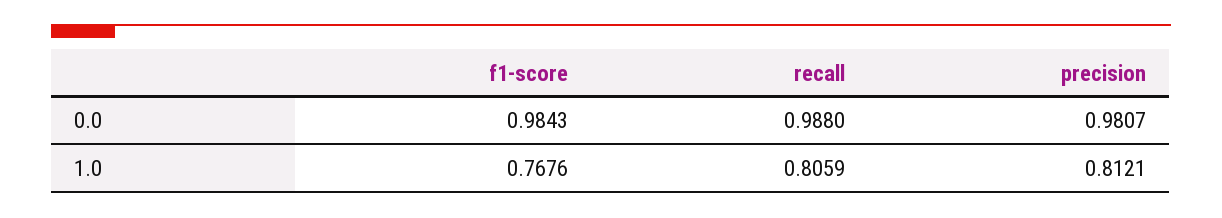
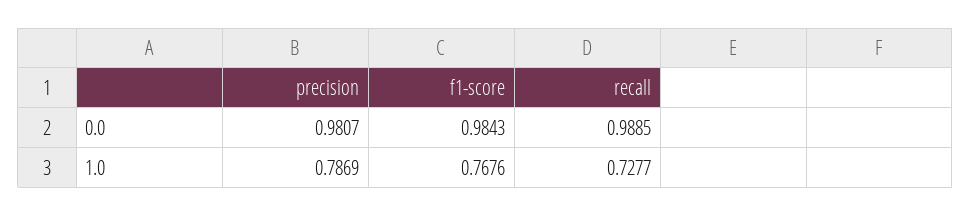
  {
    "f1-score": {
      "0.0": 0.9843,
      "1.0": 0.7676
    },
    "recall": {
-     "0.0": 0.988,
+     "0.0": 0.9885,
-     "1.0": 0.8059
+     "1.0": 0.7277
    },
    "precision": {
      "0.0": 0.9807,
-     "1.0": 0.8121
+     "1.0": 0.7869
    }
  }

